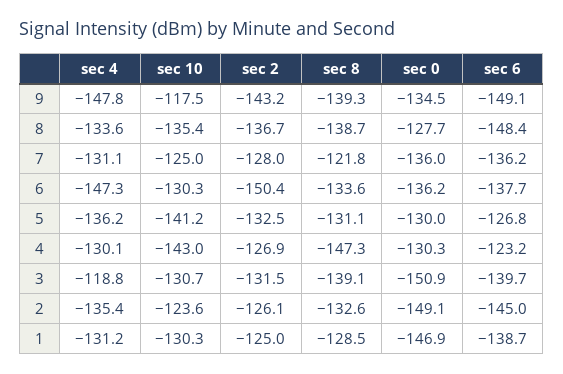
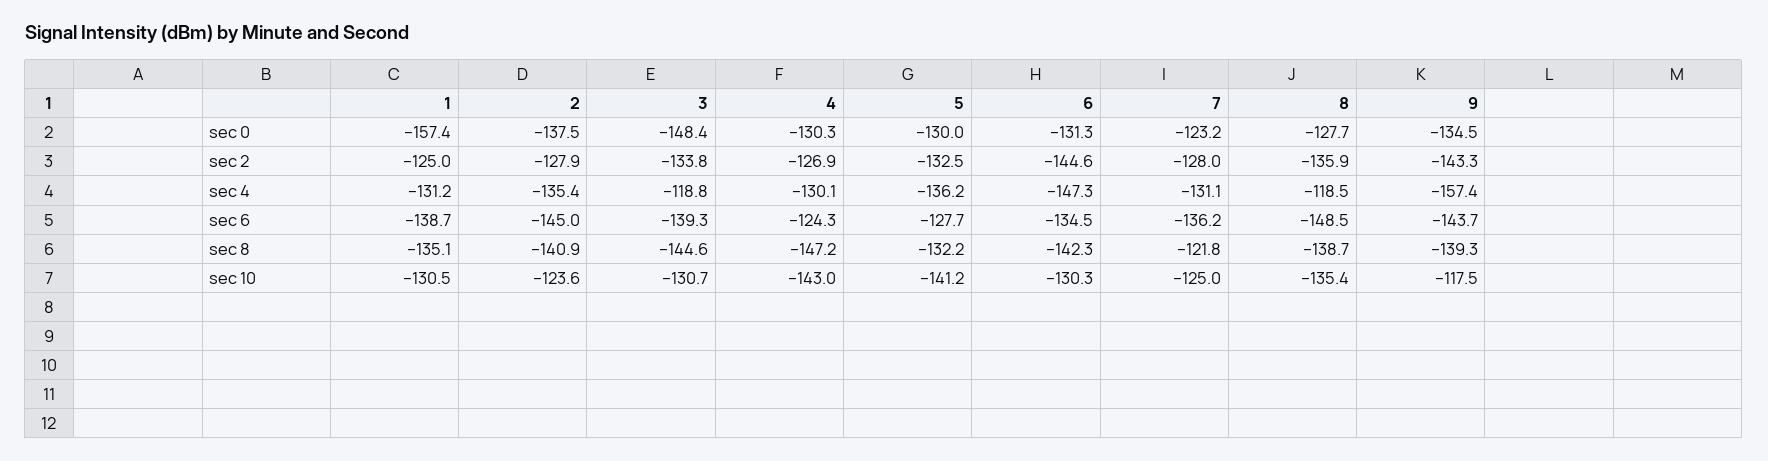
  {
    "sec 4": {
-     "9": -147.8,
+     "9": -157.4,
-     "8": -133.6,
+     "8": -118.5,
      "7": -131.1,
      "6": -147.3,
      "5": -136.2,
      "4": -130.1,
      "3": -118.8,
      "2": -135.4,
      "1": -131.2
    },
    "sec 10": {
      "9": -117.5,
      "8": -135.4,
      "7": -125,
      "6": -130.3,
      "5": -141.2,
      "4": -143,
      "3": -130.7,
      "2": -123.6,
-     "1": -130.3
+     "1": -130.5
    },
    "sec 2": {
-     "9": -143.2,
+     "9": -143.3,
-     "8": -136.7,
+     "8": -135.9,
      "7": -128,
-     "6": -150.4,
+     "6": -144.6,
      "5": -132.5,
      "4": -126.9,
-     "3": -131.5,
+     "3": -133.8,
-     "2": -126.1,
+     "2": -127.9,
      "1": -125
    },
    "sec 8": {
      "9": -139.3,
      "8": -138.7,
      "7": -121.8,
-     "6": -133.6,
+     "6": -142.3,
-     "5": -131.1,
+     "5": -132.2,
-     "4": -147.3,
+     "4": -147.2,
-     "3": -139.1,
+     "3": -144.6,
-     "2": -132.6,
+     "2": -140.9,
-     "1": -128.5
+     "1": -135.1
    },
    "sec 0": {
      "9": -134.5,
      "8": -127.7,
-     "7": -136,
+     "7": -123.2,
-     "6": -136.2,
+     "6": -131.3,
      "5": -130,
      "4": -130.3,
-     "3": -150.9,
+     "3": -148.4,
-     "2": -149.1,
+     "2": -137.5,
-     "1": -146.9
+     "1": -157.4
    },
    "sec 6": {
-     "9": -149.1,
+     "9": -143.7,
-     "8": -148.4,
+     "8": -148.5,
      "7": -136.2,
-     "6": -137.7,
+     "6": -134.5,
-     "5": -126.8,
+     "5": -127.7,
-     "4": -123.2,
+     "4": -124.3,
-     "3": -139.7,
+     "3": -139.3,
      "2": -145,
      "1": -138.7
    }
  }

